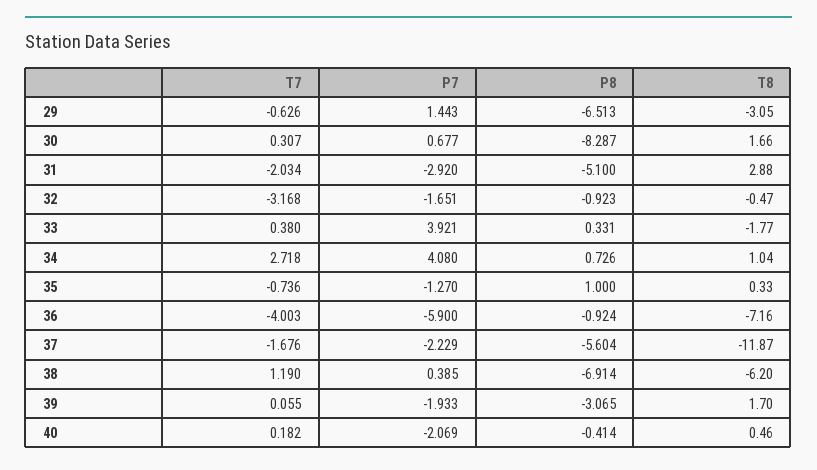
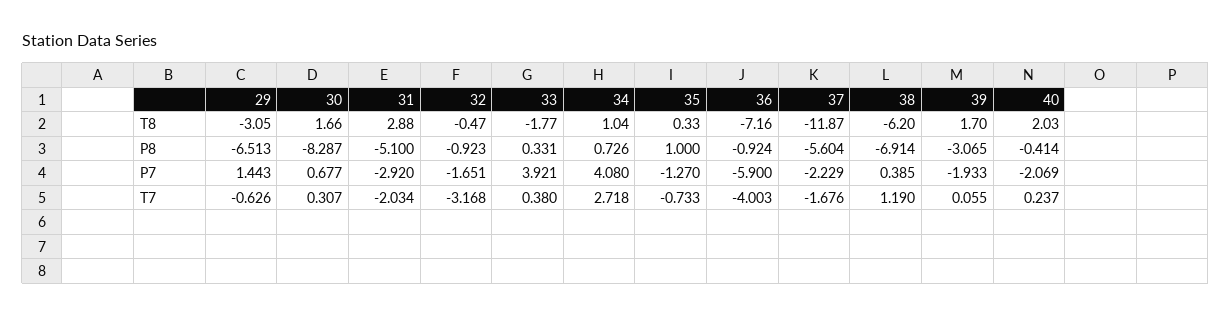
  {
    "T7": {
      "29": -0.626,
      "30": 0.307,
      "31": -2.034,
      "32": -3.168,
      "33": 0.38,
      "34": 2.718,
-     "35": -0.736,
+     "35": -0.733,
      "36": -4.003,
      "37": -1.676,
      "38": 1.19,
      "39": 0.055,
-     "40": 0.182
+     "40": 0.237
    },
    "P7": {
      "29": 1.443,
      "30": 0.677,
      "31": -2.92,
      "32": -1.651,
      "33": 3.921,
      "34": 4.08,
      "35": -1.27,
      "36": -5.9,
      "37": -2.229,
      "38": 0.385,
      "39": -1.933,
      "40": -2.069
    },
    "P8": {
      "29": -6.513,
      "30": -8.287,
      "31": -5.1,
      "32": -0.923,
      "33": 0.331,
      "34": 0.726,
      "35": 1,
      "36": -0.924,
      "37": -5.604,
      "38": -6.914,
      "39": -3.065,
      "40": -0.414
    },
    "T8": {
      "29": -3.05,
      "30": 1.66,
      "31": 2.88,
      "32": -0.47,
      "33": -1.77,
      "34": 1.04,
      "35": 0.33,
      "36": -7.16,
      "37": -11.87,
      "38": -6.2,
      "39": 1.7,
-     "40": 0.46
+     "40": 2.03
    }
  }

